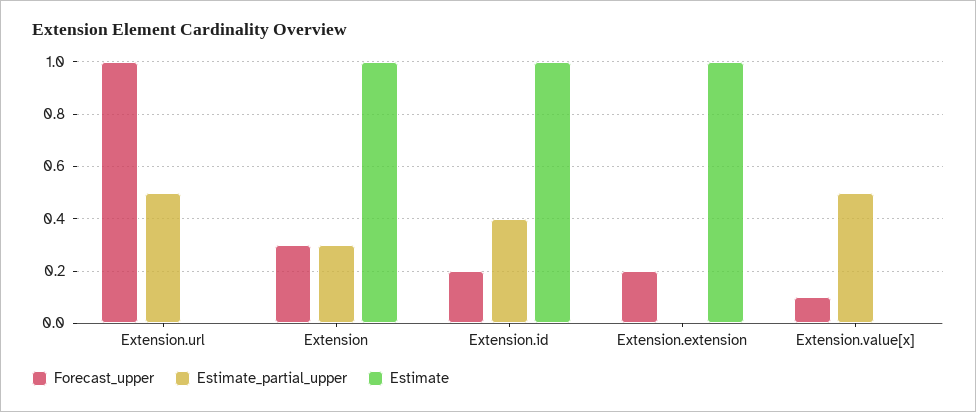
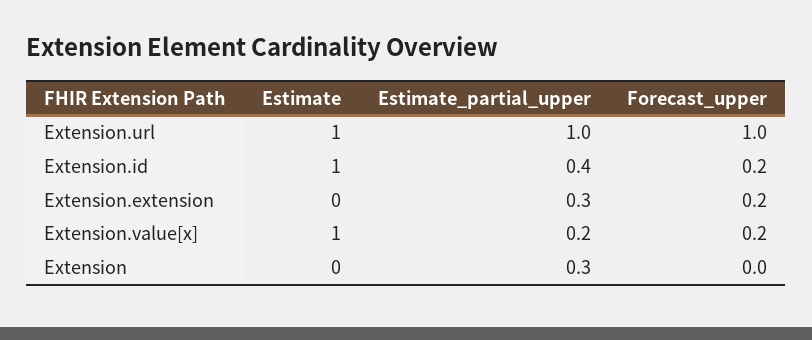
  {
    "Forecast_upper": {
      "Extension.url": 1,
-     "Extension": 0.3,
+     "Extension": 0,
      "Extension.id": 0.2,
      "Extension.extension": 0.2,
-     "Extension.value[x]": 0.1
+     "Extension.value[x]": 0.2
    },
    "Estimate_partial_upper": {
-     "Extension.url": 0.5,
+     "Extension.url": 1,
      "Extension": 0.3,
      "Extension.id": 0.4,
-     "Extension.extension": 0,
+     "Extension.extension": 0.3,
-     "Extension.value[x]": 0.5
+     "Extension.value[x]": 0.2
    },
    "Estimate": {
-     "Extension.url": 0,
+     "Extension.url": 1,
-     "Extension": 1,
+     "Extension": 0,
      "Extension.id": 1,
-     "Extension.extension": 1,
+     "Extension.extension": 0,
-     "Extension.value[x]": 0
+     "Extension.value[x]": 1
    }
  }

